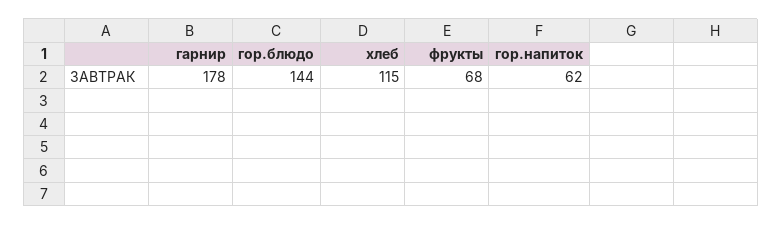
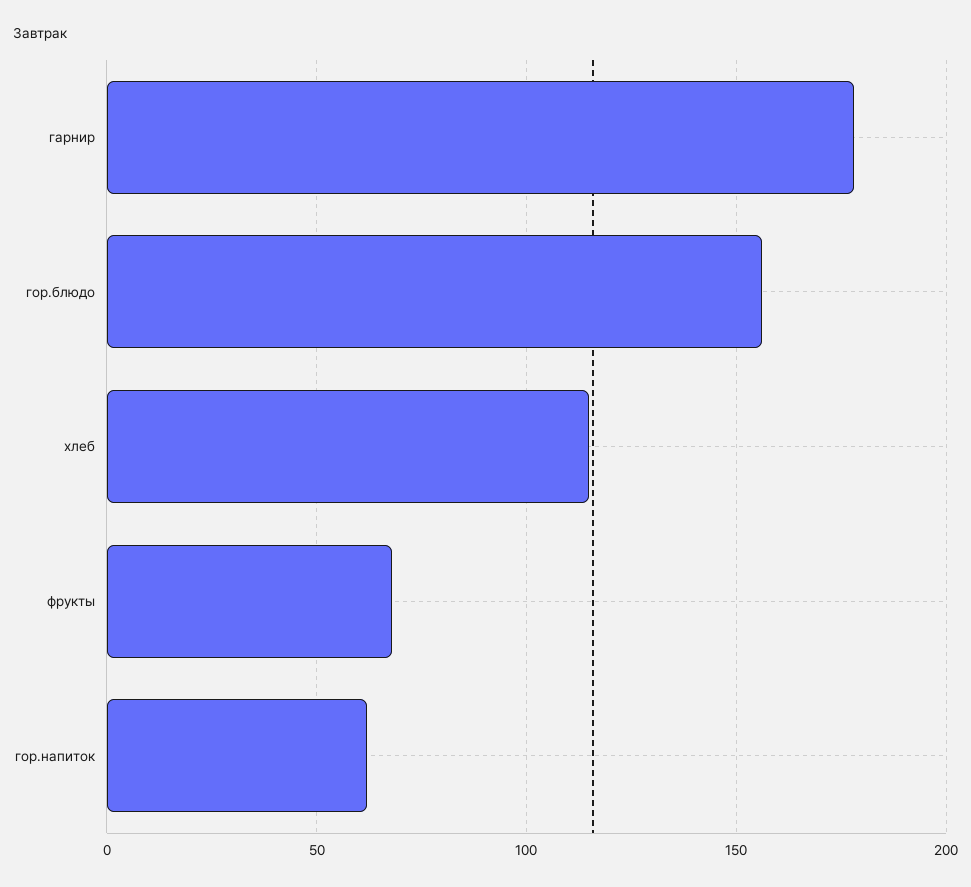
  {
    "гарнир": 178,
-   "гор.блюдо": 144,
+   "гор.блюдо": 155,
    "хлеб": 115,
    "фрукты": 68,
    "гор.напиток": 62
  }

